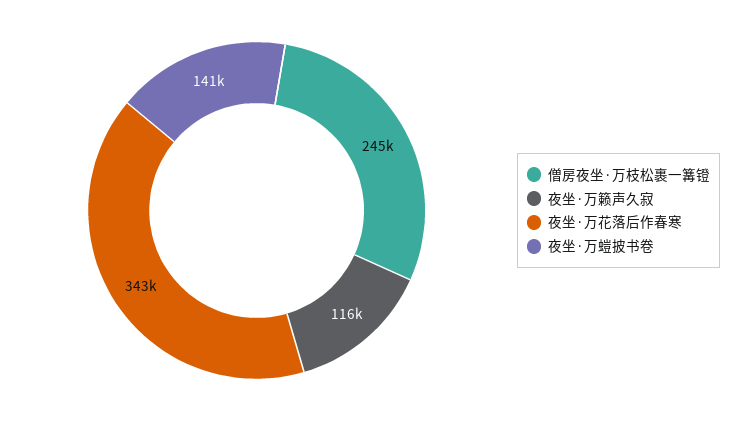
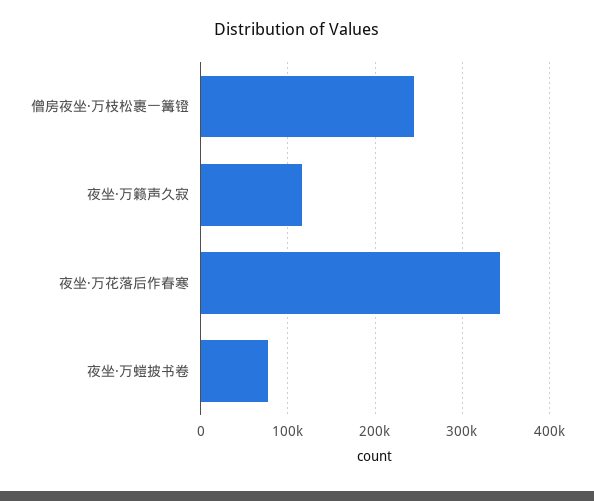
  {
    "僧房夜坐·万枝松裹一篝镫": 245000,
    "夜坐·万籁声久寂": 116000,
    "夜坐·万花落后作春寒": 343000,
-   "夜坐·万螘披书卷": 141000
+   "夜坐·万螘披书卷": 80000
  }

